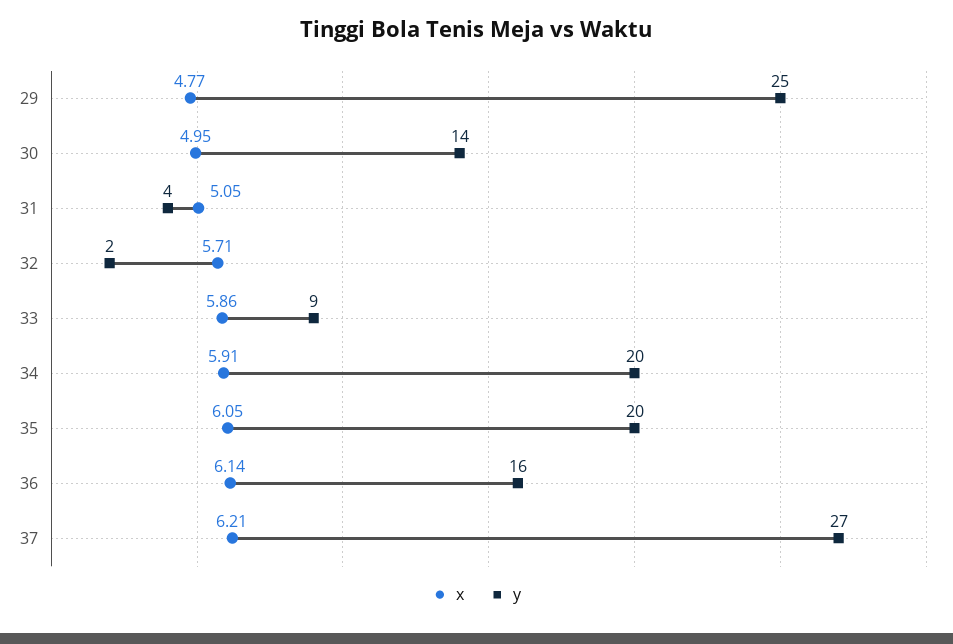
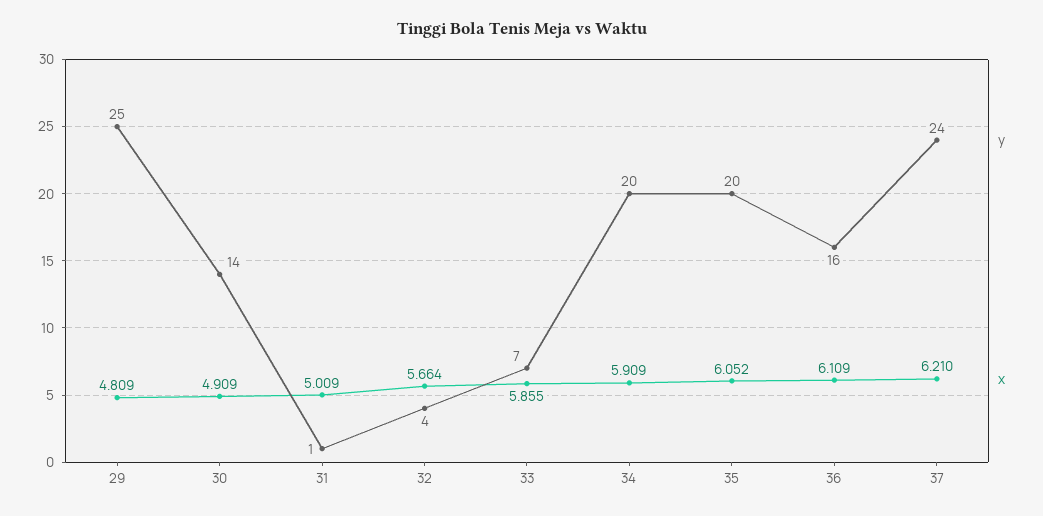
  {
    "x": {
-     "29": 4.77,
+     "29": 4.809,
-     "30": 4.95,
+     "30": 4.909,
-     "31": 5.05,
+     "31": 5.009,
-     "32": 5.71,
+     "32": 5.664,
      "33": 5.855,
      "34": 5.909,
      "35": 6.052,
-     "36": 6.14,
+     "36": 6.109,
      "37": 6.21
    },
    "y": {
      "29": 25,
      "30": 14,
-     "31": 4,
+     "31": 1,
-     "32": 2,
+     "32": 4,
-     "33": 9,
+     "33": 7,
      "34": 20,
      "35": 20,
      "36": 16,
-     "37": 27
+     "37": 24
    }
  }

